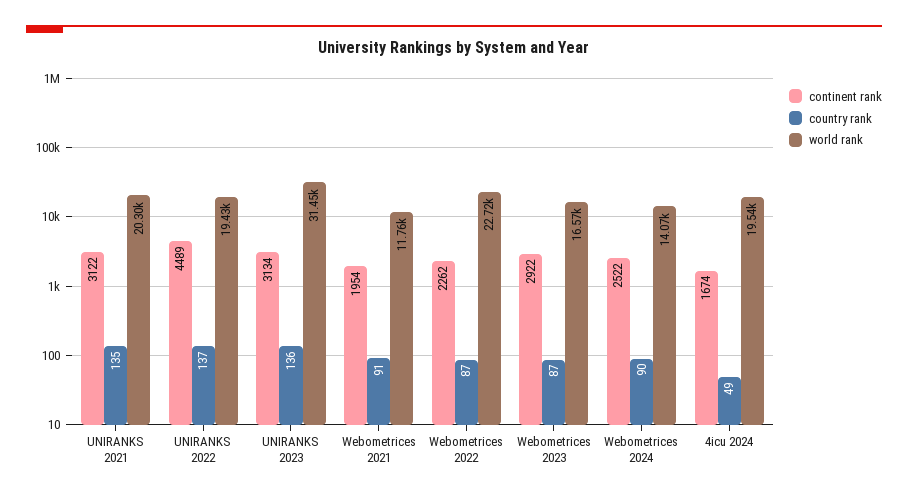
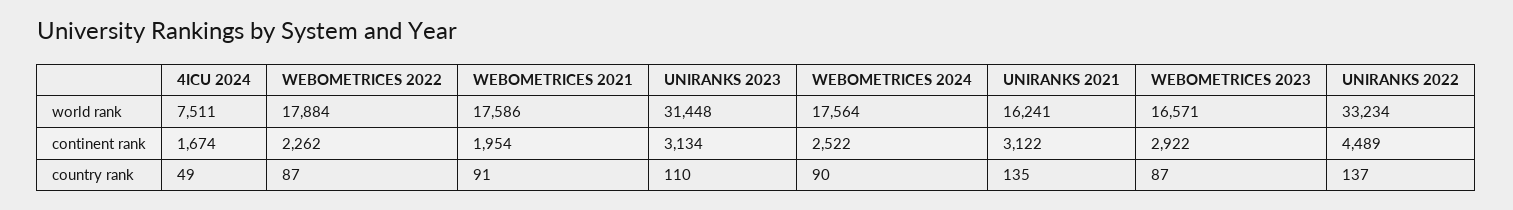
  {
    "continent rank": {
      "UNIRANKS 2021": 3122,
      "UNIRANKS 2022": 4489,
      "UNIRANKS 2023": 3134,
      "Webometrices 2021": 1954,
      "Webometrices 2022": 2262,
      "Webometrices 2023": 2922,
      "Webometrices 2024": 2522,
      "4icu 2024": 1674
    },
    "country rank": {
      "UNIRANKS 2021": 135,
      "UNIRANKS 2022": 137,
-     "UNIRANKS 2023": 136,
+     "UNIRANKS 2023": 110,
      "Webometrices 2021": 91,
      "Webometrices 2022": 87,
      "Webometrices 2023": 87,
      "Webometrices 2024": 90,
      "4icu 2024": 49
    },
    "world rank": {
-     "UNIRANKS 2021": 20300,
+     "UNIRANKS 2021": 16241,
-     "UNIRANKS 2022": 19430,
+     "UNIRANKS 2022": 33234,
      "UNIRANKS 2023": 31448,
-     "Webometrices 2021": 11760,
+     "Webometrices 2021": 17586,
-     "Webometrices 2022": 22720,
+     "Webometrices 2022": 17884,
      "Webometrices 2023": 16571,
-     "Webometrices 2024": 14070,
+     "Webometrices 2024": 17564,
-     "4icu 2024": 19540
+     "4icu 2024": 7511
    }
  }

